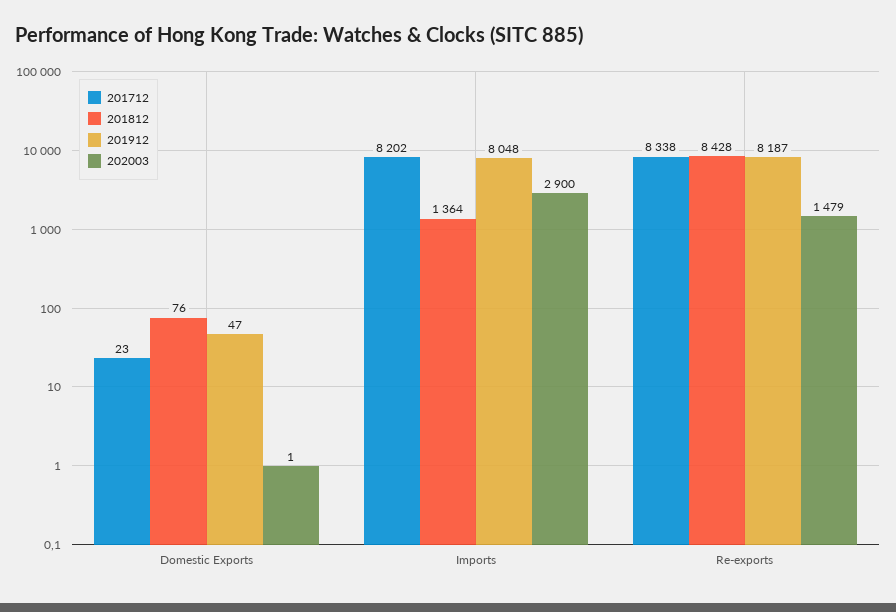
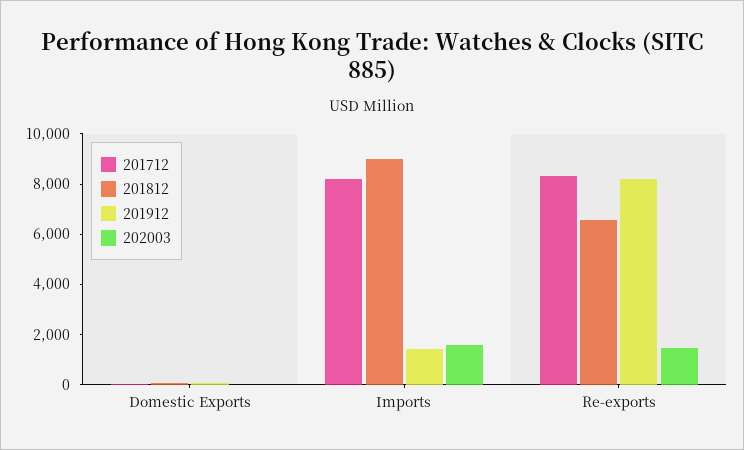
  {
    "201712": {
      "Domestic Exports": 23,
      "Imports": 8202,
      "Re-exports": 8338
    },
    "201812": {
      "Domestic Exports": 76,
-     "Imports": 1364,
+     "Imports": 9000,
-     "Re-exports": 8428
+     "Re-exports": 6500
    },
    "201912": {
      "Domestic Exports": 47,
-     "Imports": 8048,
+     "Imports": 1500,
      "Re-exports": 8187
    },
    "202003": {
      "Domestic Exports": 1,
-     "Imports": 2900,
+     "Imports": 1500,
      "Re-exports": 1479
    }
  }

